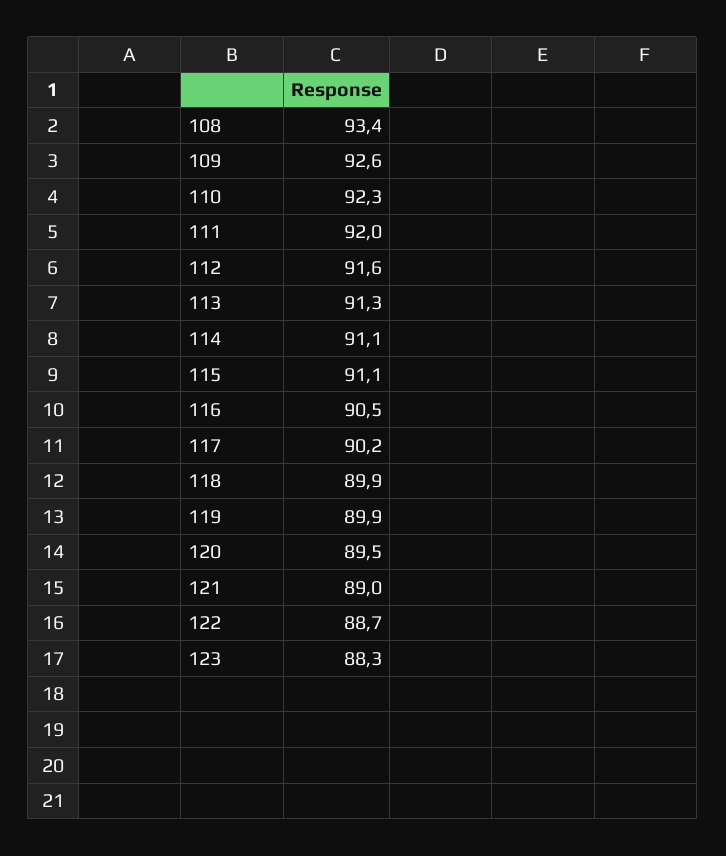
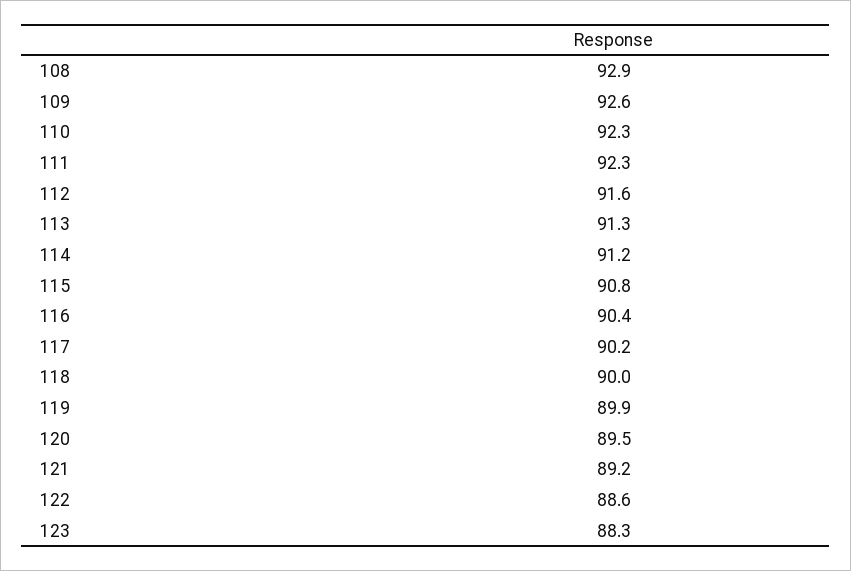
  {
-   "108": 93.4,
+   "108": 92.9,
    "109": 92.6,
    "110": 92.3,
-   "111": 92,
+   "111": 92.3,
    "112": 91.6,
    "113": 91.3,
-   "114": 91.1,
+   "114": 91.2,
-   "115": 91.1,
+   "115": 90.8,
-   "116": 90.5,
+   "116": 90.4,
    "117": 90.2,
-   "118": 89.9,
+   "118": 90,
    "119": 89.9,
    "120": 89.5,
-   "121": 89,
+   "121": 89.2,
-   "122": 88.7,
+   "122": 88.6,
    "123": 88.3
  }

